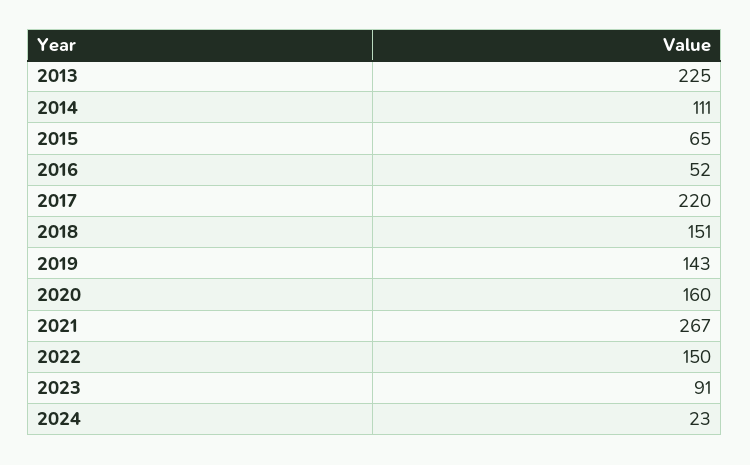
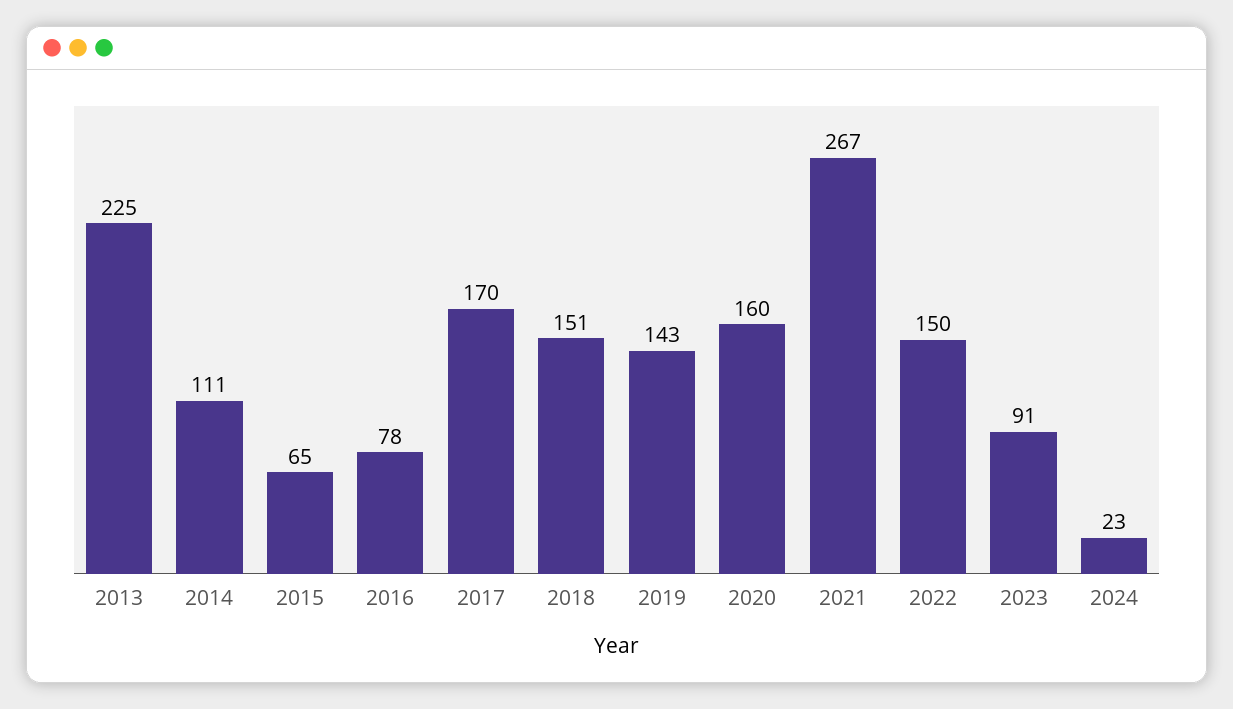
  {
    "2013": 225,
    "2014": 111,
    "2015": 65,
-   "2016": 52,
+   "2016": 78,
-   "2017": 220,
+   "2017": 170,
    "2018": 151,
    "2019": 143,
    "2020": 160,
    "2021": 267,
    "2022": 150,
    "2023": 91,
    "2024": 23
  }

